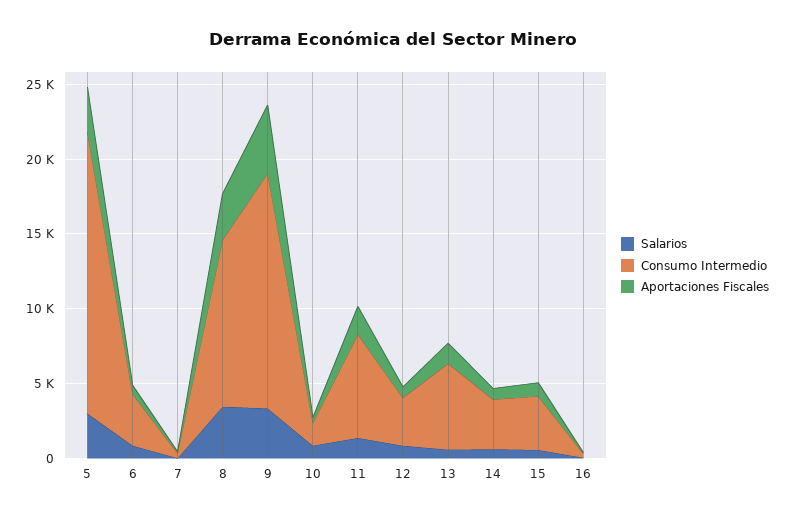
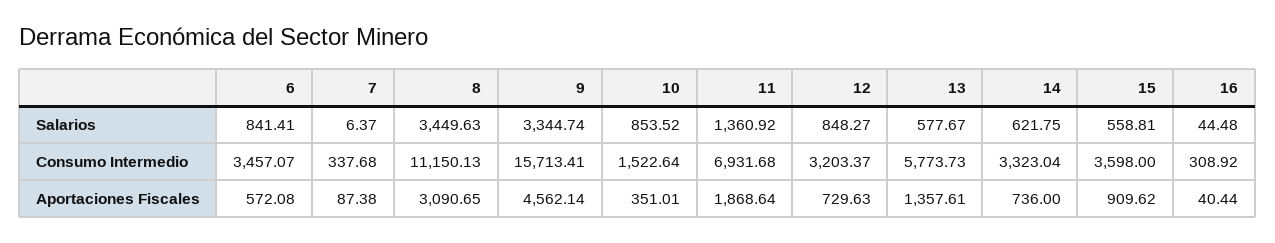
  {
    "Salarios": {
-     "5": 3000,
      "6": 841.41,
      "7": 6.37,
      "8": 3449.63,
      "9": 3344.74,
      "10": 853.52,
      "11": 1360.92,
      "12": 848.27,
      "13": 577.67,
      "14": 621.75,
      "15": 558.81,
      "16": 44.48
    },
    "Consumo Intermedio": {
-     "5": 19000,
      "6": 3457.07,
      "7": 337.68,
      "8": 11150.13,
      "9": 15713.41,
      "10": 1522.64,
      "11": 6931.68,
      "12": 3203.37,
      "13": 5773.73,
      "14": 3323.04,
      "15": 3598,
      "16": 308.92
    },
    "Aportaciones Fiscales": {
-     "5": 3000,
      "6": 572.08,
      "7": 87.38,
      "8": 3090.65,
      "9": 4562.14,
      "10": 351.01,
      "11": 1868.64,
      "12": 729.63,
      "13": 1357.61,
      "14": 736,
      "15": 909.62,
      "16": 40.44
    }
  }

